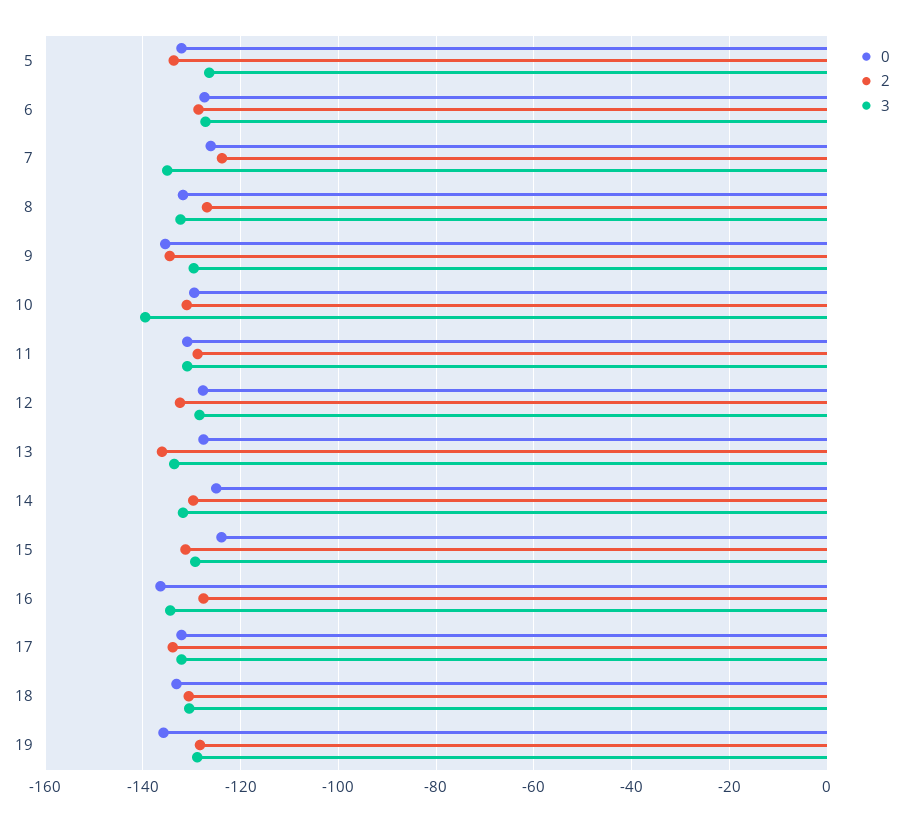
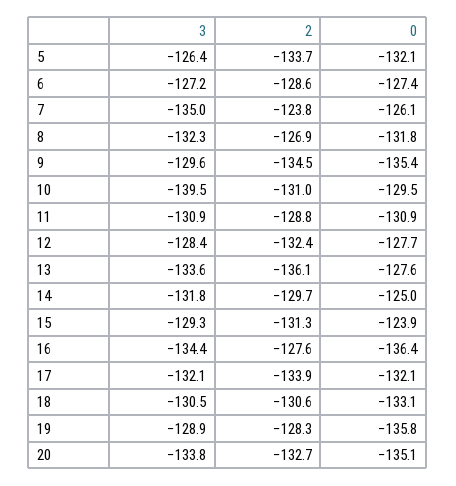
  {
    "0": {
      "5": -132.1,
      "6": -127.4,
      "7": -126.1,
      "8": -131.8,
      "9": -135.4,
      "10": -129.5,
      "11": -130.9,
      "12": -127.7,
      "13": -127.6,
      "14": -125,
      "15": -123.9,
      "16": -136.4,
      "17": -132.1,
      "18": -133.1,
-     "19": -135.8
+     "19": -135.8,
+     "20": -135.1
    },
    "2": {
      "5": -133.7,
      "6": -128.6,
      "7": -123.8,
      "8": -126.9,
      "9": -134.5,
      "10": -131,
      "11": -128.8,
      "12": -132.4,
      "13": -136.1,
      "14": -129.7,
      "15": -131.3,
      "16": -127.6,
      "17": -133.9,
      "18": -130.6,
-     "19": -128.3
+     "19": -128.3,
+     "20": -132.7
    },
    "3": {
      "5": -126.4,
      "6": -127.2,
      "7": -135,
      "8": -132.3,
      "9": -129.6,
      "10": -139.5,
      "11": -130.9,
      "12": -128.4,
      "13": -133.6,
      "14": -131.8,
      "15": -129.3,
      "16": -134.4,
      "17": -132.1,
      "18": -130.5,
-     "19": -128.9
+     "19": -128.9,
+     "20": -133.8
    }
  }

